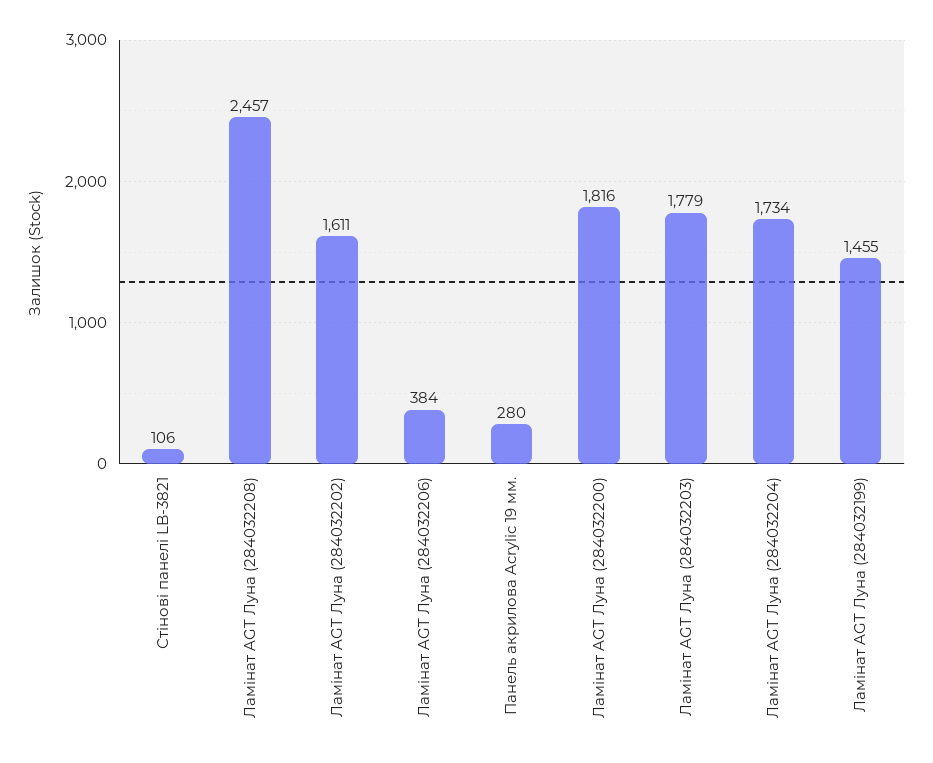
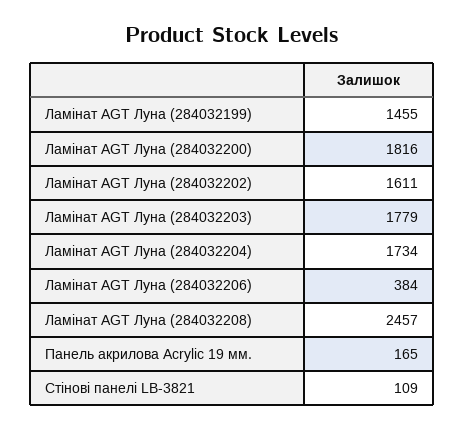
  {
-   "Стінові панелі LB-3821": 106,
+   "Стінові панелі LB-3821": 109,
    "Ламінат AGT Луна (284032208)": 2457,
    "Ламінат AGT Луна (284032202)": 1611,
    "Ламінат AGT Луна (284032206)": 384,
-   "Панель акрилова Acrylic 19 мм.": 280,
+   "Панель акрилова Acrylic 19 мм.": 165,
    "Ламінат AGT Луна (284032200)": 1816,
    "Ламінат AGT Луна (284032203)": 1779,
    "Ламінат AGT Луна (284032204)": 1734,
    "Ламінат AGT Луна (284032199)": 1455
  }

